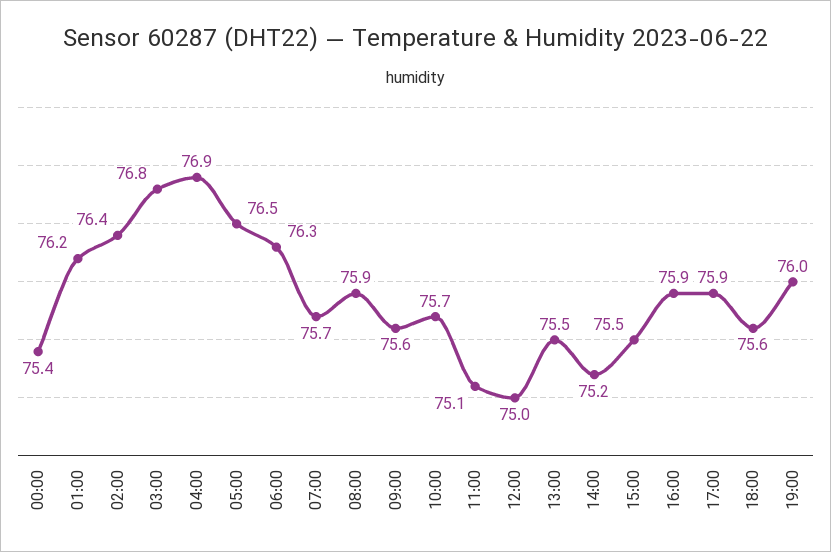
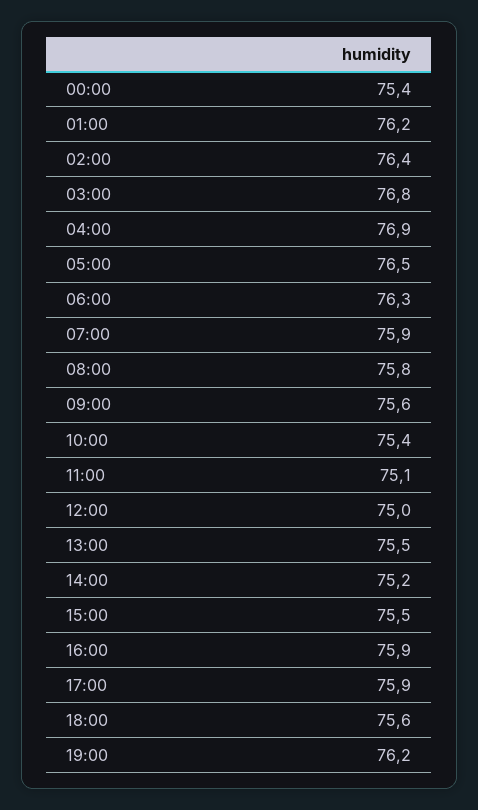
  {
    "00:00": 75.4,
    "01:00": 76.2,
    "02:00": 76.4,
    "03:00": 76.8,
    "04:00": 76.9,
    "05:00": 76.5,
    "06:00": 76.3,
-   "07:00": 75.7,
+   "07:00": 75.9,
-   "08:00": 75.9,
+   "08:00": 75.8,
    "09:00": 75.6,
-   "10:00": 75.7,
+   "10:00": 75.4,
    "11:00": 75.1,
    "12:00": 75,
    "13:00": 75.5,
    "14:00": 75.2,
    "15:00": 75.5,
    "16:00": 75.9,
    "17:00": 75.9,
    "18:00": 75.6,
-   "19:00": 76
+   "19:00": 76.2
  }

